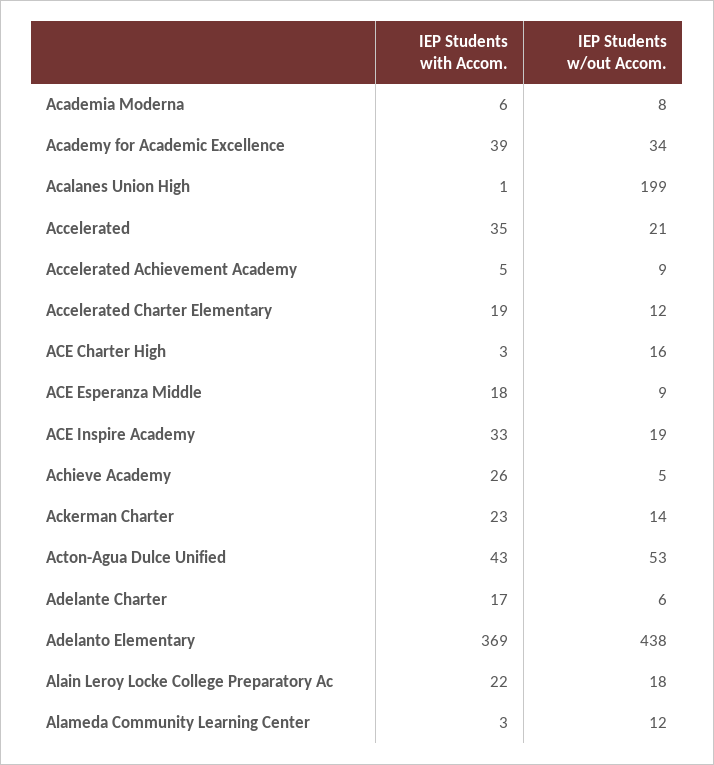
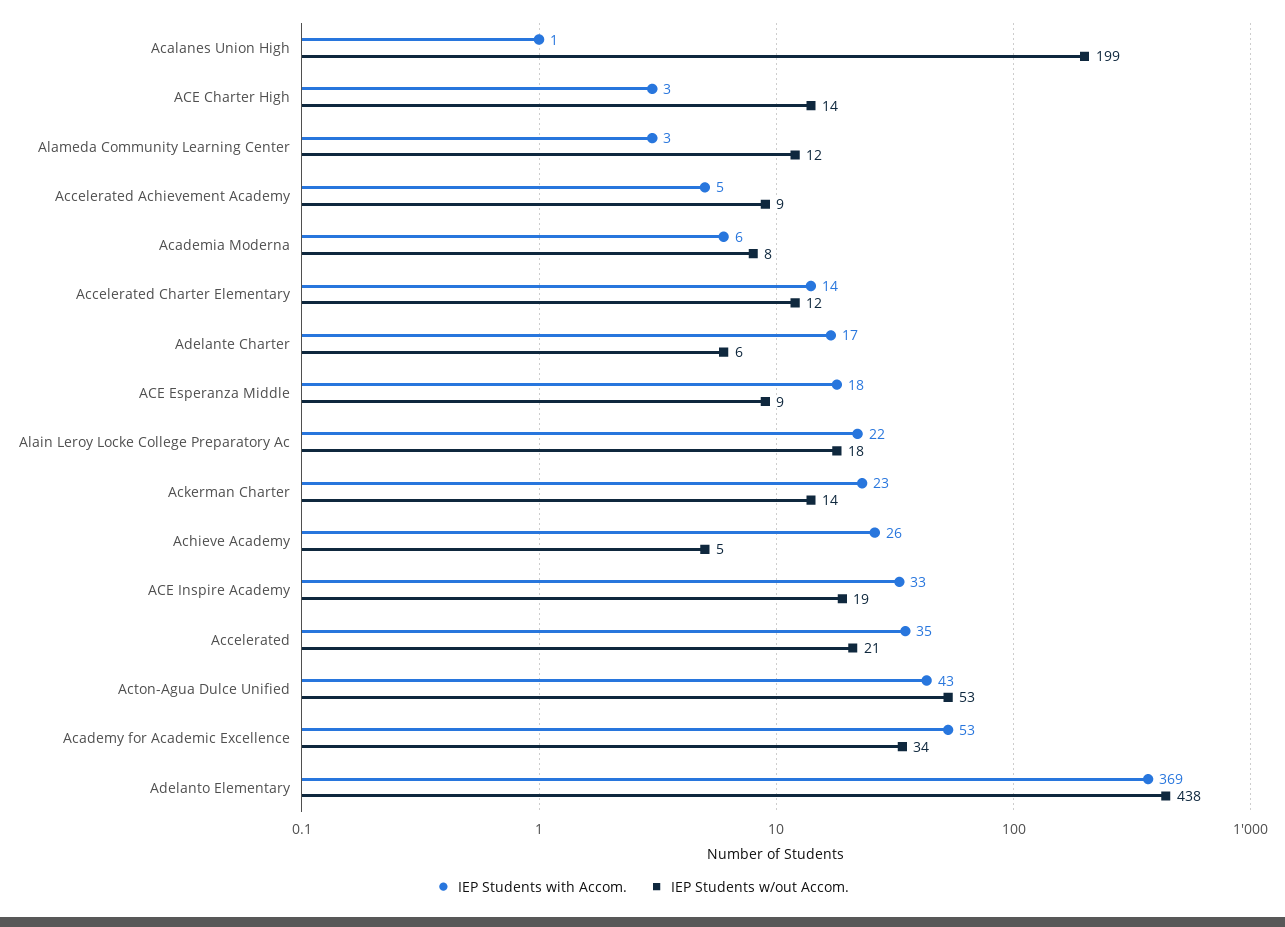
  {
    "IEP Students with Accom.": {
      "Academia Moderna": 6,
-     "Academy for Academic Excellence": 39,
+     "Academy for Academic Excellence": 53,
      "Acalanes Union High": 1,
      "Accelerated": 35,
      "Accelerated Achievement Academy": 5,
-     "Accelerated Charter Elementary": 19,
+     "Accelerated Charter Elementary": 14,
      "ACE Charter High": 3,
      "ACE Esperanza Middle": 18,
      "ACE Inspire Academy": 33,
      "Achieve Academy": 26,
      "Ackerman Charter": 23,
      "Acton-Agua Dulce Unified": 43,
      "Adelante Charter": 17,
      "Adelanto Elementary": 369,
      "Alain Leroy Locke College Preparatory Ac": 22,
      "Alameda Community Learning Center": 3
    },
    "IEP Students w/out Accom.": {
      "Academia Moderna": 8,
      "Academy for Academic Excellence": 34,
      "Acalanes Union High": 199,
      "Accelerated": 21,
      "Accelerated Achievement Academy": 9,
      "Accelerated Charter Elementary": 12,
-     "ACE Charter High": 16,
+     "ACE Charter High": 14,
      "ACE Esperanza Middle": 9,
      "ACE Inspire Academy": 19,
      "Achieve Academy": 5,
      "Ackerman Charter": 14,
      "Acton-Agua Dulce Unified": 53,
      "Adelante Charter": 6,
      "Adelanto Elementary": 438,
      "Alain Leroy Locke College Preparatory Ac": 18,
      "Alameda Community Learning Center": 12
    }
  }

